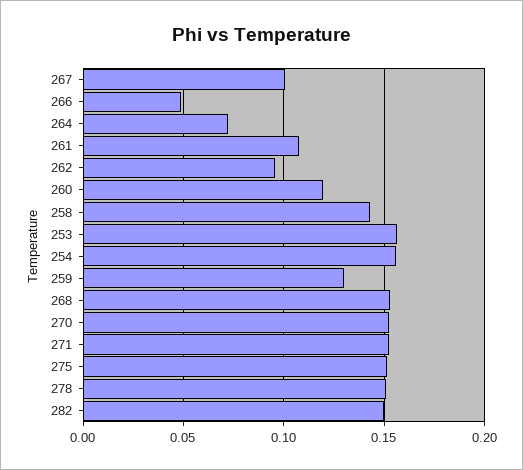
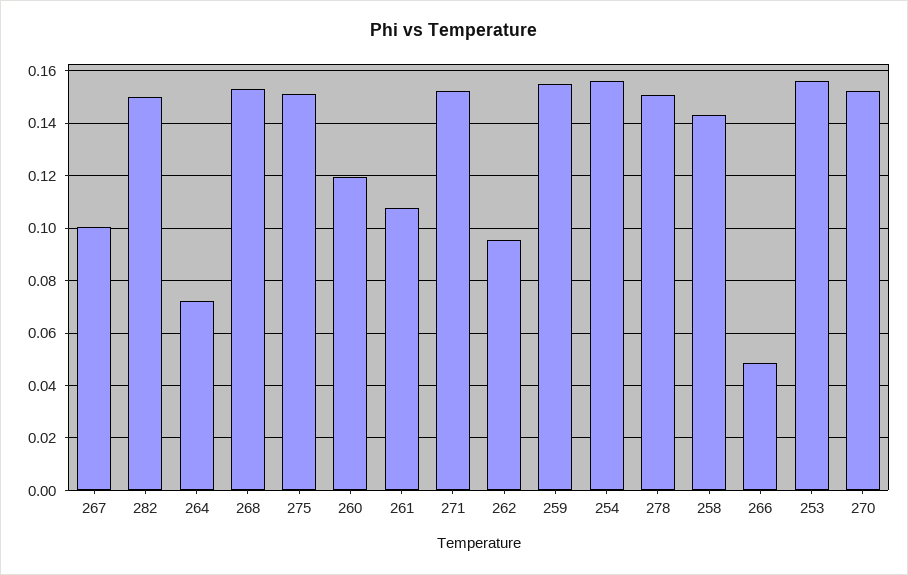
  {
    "267": 0.1,
    "266": 0.0475,
    "264": 0.0725,
    "261": 0.1075,
    "262": 0.095,
    "260": 0.12,
    "258": 0.1425,
    "253": 0.155,
    "254": 0.155,
-   "259": 0.13,
+   "259": 0.155,
    "268": 0.1525,
    "270": 0.1525,
    "271": 0.1525,
    "275": 0.1525,
    "278": 0.15,
    "282": 0.15
  }

